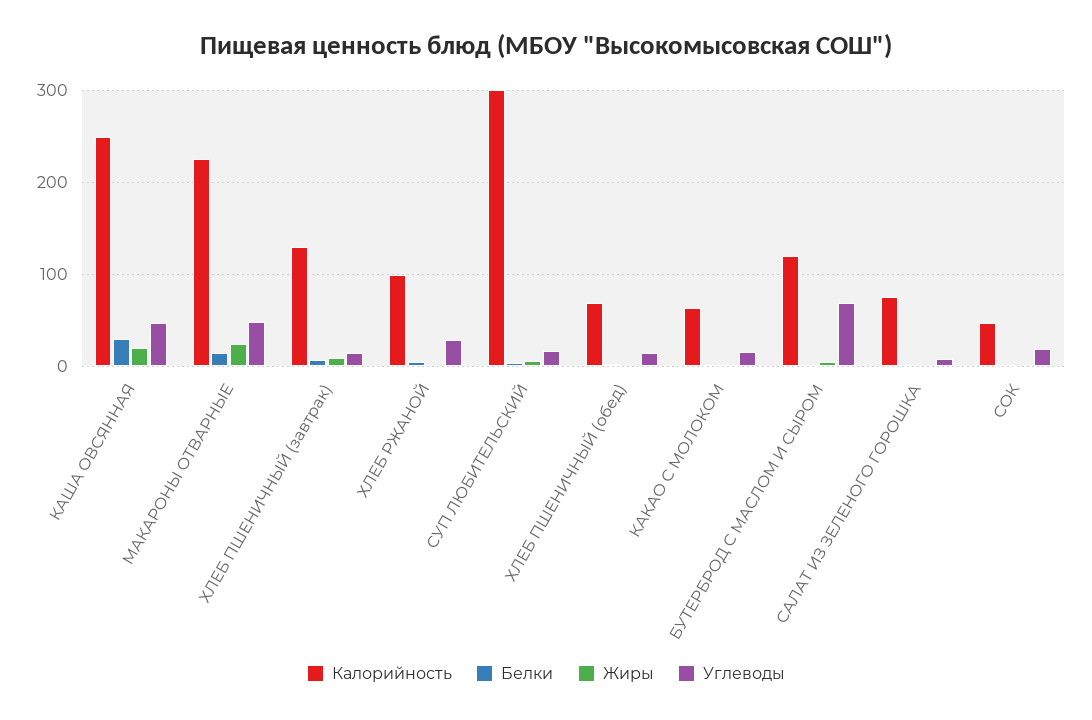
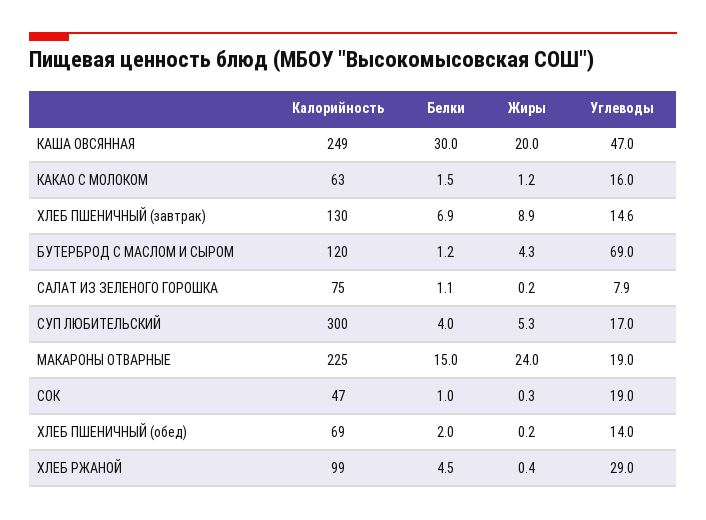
  {
    "Калорийность": {
      "КАША ОВСЯННАЯ": 249,
      "МАКАРОНЫ ОТВАРНЫЕ": 225,
      "ХЛЕБ ПШЕНИЧНЫЙ (завтрак)": 130,
      "ХЛЕБ РЖАНОЙ": 99,
      "СУП ЛЮБИТЕЛЬСКИЙ": 300,
      "ХЛЕБ ПШЕНИЧНЫЙ (обед)": 69,
      "КАКАО С МОЛОКОМ": 63,
      "БУТЕРБРОД С МАСЛОМ И СЫРОМ": 120,
      "САЛАТ ИЗ ЗЕЛЕНОГО ГОРОШКА": 75,
      "СОК": 47
    },
    "Белки": {
      "КАША ОВСЯННАЯ": 30,
      "МАКАРОНЫ ОТВАРНЫЕ": 15,
      "ХЛЕБ ПШЕНИЧНЫЙ (завтрак)": 6.9,
      "ХЛЕБ РЖАНОЙ": 4.5,
      "СУП ЛЮБИТЕЛЬСКИЙ": 4,
      "ХЛЕБ ПШЕНИЧНЫЙ (обед)": 2,
      "КАКАО С МОЛОКОМ": 1.5,
      "БУТЕРБРОД С МАСЛОМ И СЫРОМ": 1.2,
      "САЛАТ ИЗ ЗЕЛЕНОГО ГОРОШКА": 1.1,
      "СОК": 1
    },
    "Жиры": {
      "КАША ОВСЯННАЯ": 20,
      "МАКАРОНЫ ОТВАРНЫЕ": 24,
      "ХЛЕБ ПШЕНИЧНЫЙ (завтрак)": 8.9,
      "ХЛЕБ РЖАНОЙ": 0.4,
      "СУП ЛЮБИТЕЛЬСКИЙ": 5.3,
      "ХЛЕБ ПШЕНИЧНЫЙ (обед)": 0.2,
      "КАКАО С МОЛОКОМ": 1.2,
      "БУТЕРБРОД С МАСЛОМ И СЫРОМ": 4.3,
      "САЛАТ ИЗ ЗЕЛЕНОГО ГОРОШКА": 0.2,
      "СОК": 0.3
    },
    "Углеводы": {
      "КАША ОВСЯННАЯ": 47,
-     "МАКАРОНЫ ОТВАРНЫЕ": 50,
+     "МАКАРОНЫ ОТВАРНЫЕ": 19,
      "ХЛЕБ ПШЕНИЧНЫЙ (завтрак)": 14.6,
      "ХЛЕБ РЖАНОЙ": 29,
      "СУП ЛЮБИТЕЛЬСКИЙ": 17,
      "ХЛЕБ ПШЕНИЧНЫЙ (обед)": 14,
      "КАКАО С МОЛОКОМ": 16,
      "БУТЕРБРОД С МАСЛОМ И СЫРОМ": 69,
      "САЛАТ ИЗ ЗЕЛЕНОГО ГОРОШКА": 7.9,
      "СОК": 19
    }
  }

